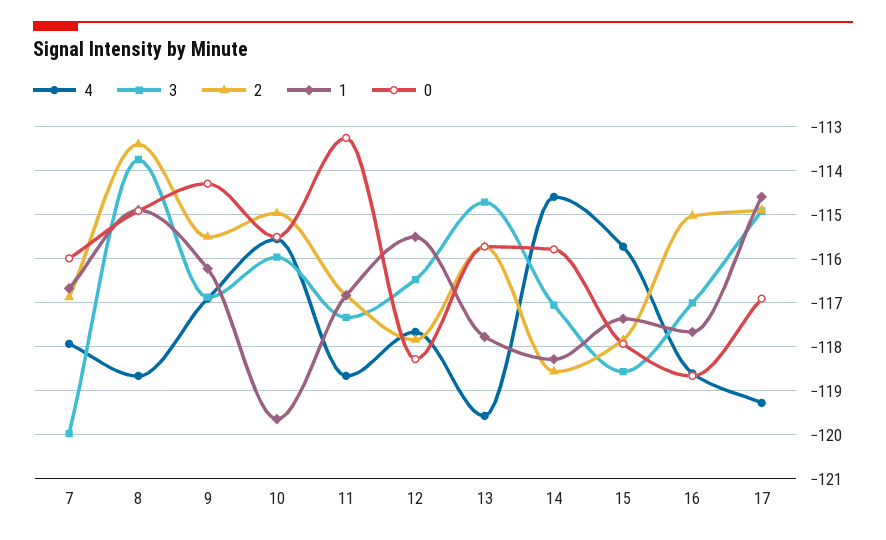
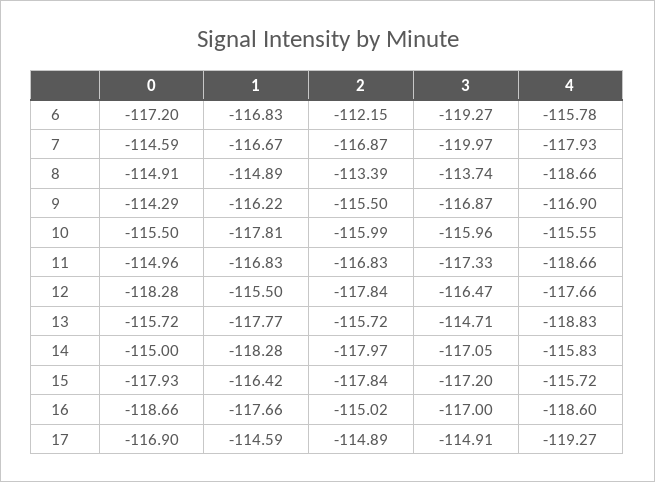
  {
    "4": {
      "7": -117.93,
      "8": -118.66,
      "9": -116.9,
      "10": -115.55,
      "11": -118.66,
      "12": -117.66,
-     "13": -119.6,
+     "13": -118.83,
-     "14": -114.6,
+     "14": -115.83,
      "15": -115.72,
      "16": -118.6,
-     "17": -119.27
+     "17": -119.27,
+     "6": -115.78
    },
    "3": {
      "7": -119.97,
      "8": -113.74,
      "9": -116.87,
      "10": -115.96,
      "11": -117.33,
      "12": -116.47,
      "13": -114.71,
      "14": -117.05,
-     "15": -118.6,
+     "15": -117.2,
      "16": -117,
-     "17": -114.91
+     "17": -114.91,
+     "6": -119.27
    },
    "2": {
      "7": -116.87,
      "8": -113.39,
      "9": -115.5,
-     "10": -115,
+     "10": -115.99,
      "11": -116.83,
      "12": -117.84,
      "13": -115.72,
-     "14": -118.6,
+     "14": -117.97,
      "15": -117.84,
      "16": -115.02,
-     "17": -114.89
+     "17": -114.89,
+     "6": -112.15
    },
    "1": {
      "7": -116.67,
      "8": -114.89,
      "9": -116.22,
-     "10": -119.6,
+     "10": -117.81,
      "11": -116.83,
      "12": -115.5,
      "13": -117.77,
      "14": -118.28,
-     "15": -117.4,
+     "15": -116.42,
      "16": -117.66,
-     "17": -114.59
+     "17": -114.59,
+     "6": -116.83
    },
    "0": {
-     "7": -116,
+     "7": -114.59,
      "8": -114.91,
      "9": -114.29,
      "10": -115.5,
-     "11": -113.2,
+     "11": -114.96,
      "12": -118.28,
      "13": -115.72,
-     "14": -115.8,
+     "14": -115,
      "15": -117.93,
      "16": -118.66,
-     "17": -116.9
+     "17": -116.9,
+     "6": -117.2
    }
  }

